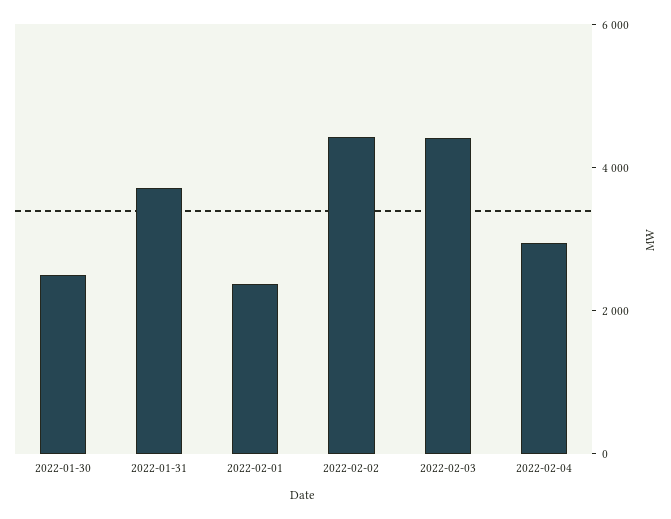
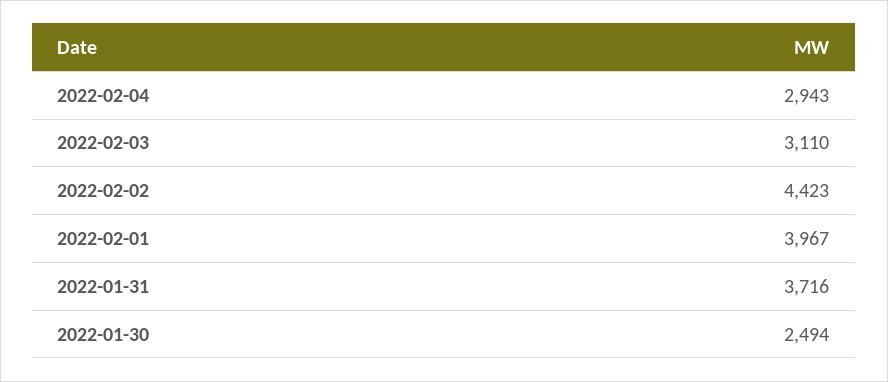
  {
    "2022-01-30": 2494,
    "2022-01-31": 3716,
-   "2022-02-01": 2500,
+   "2022-02-01": 3967,
    "2022-02-02": 4423,
-   "2022-02-03": 4500,
+   "2022-02-03": 3110,
    "2022-02-04": 2943
  }

